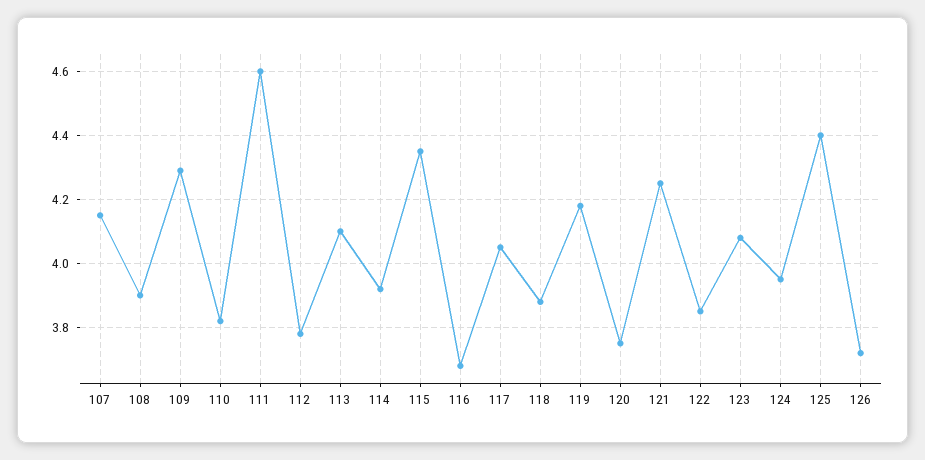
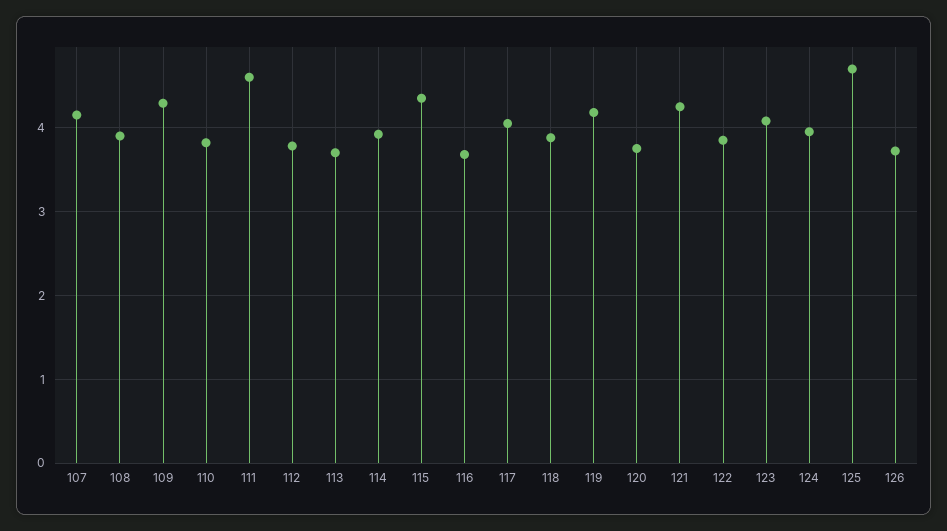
  {
    "107": 4.15,
    "108": 3.9,
    "109": 4.3,
    "110": 3.8,
    "111": 4.6,
    "112": 3.8,
-   "113": 4.1,
+   "113": 3.7,
    "114": 3.9,
    "115": 4.35,
    "116": 3.7,
    "117": 4.05,
    "118": 3.9,
    "119": 4.2,
    "120": 3.75,
    "121": 4.25,
    "122": 3.85,
    "123": 4.1,
    "124": 3.95,
-   "125": 4.4,
+   "125": 4.7,
    "126": 3.7
  }

